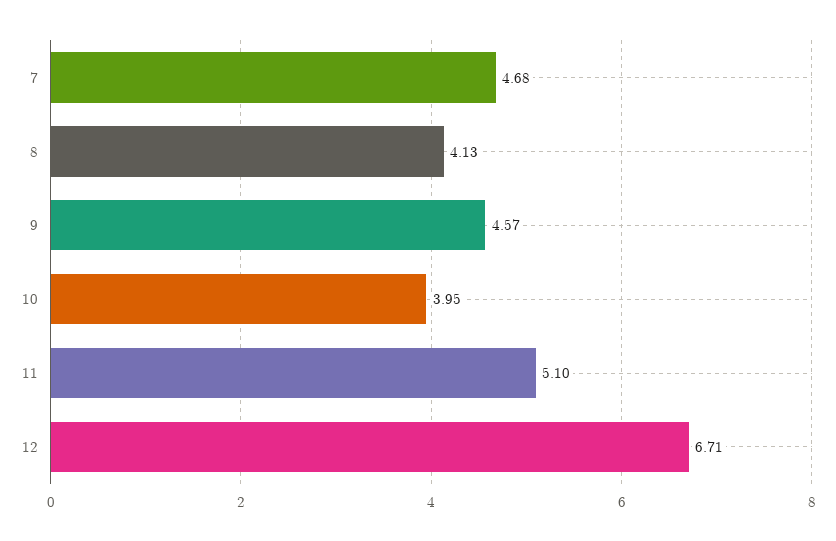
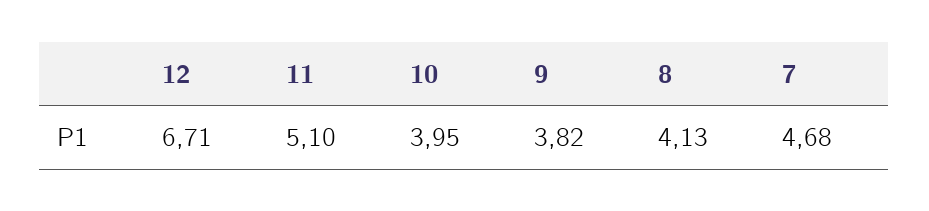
  {
    "7": 4.68,
    "8": 4.13,
-   "9": 4.57,
+   "9": 3.82,
    "10": 3.95,
    "11": 5.1,
    "12": 6.71
  }

